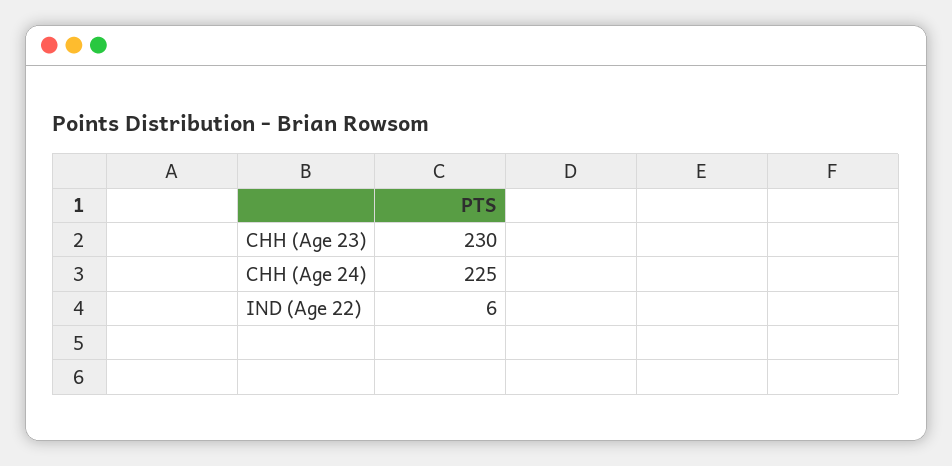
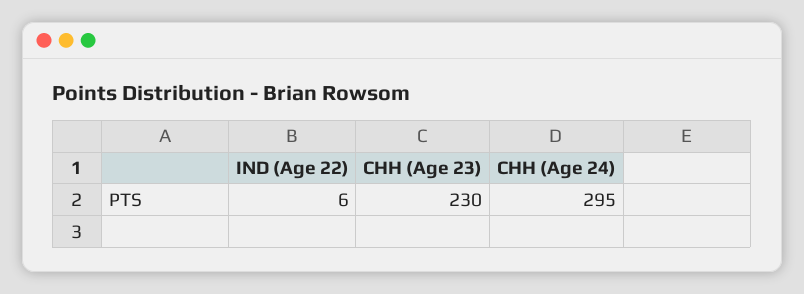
  {
    "CHH (Age 23)": 230,
-   "CHH (Age 24)": 225,
+   "CHH (Age 24)": 295,
    "IND (Age 22)": 6
  }

